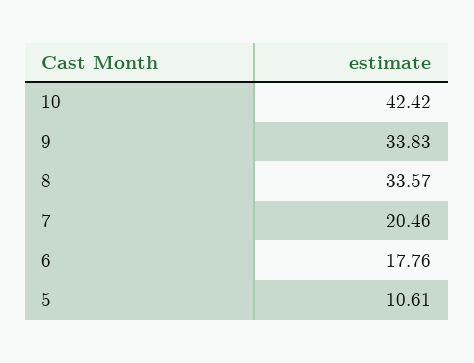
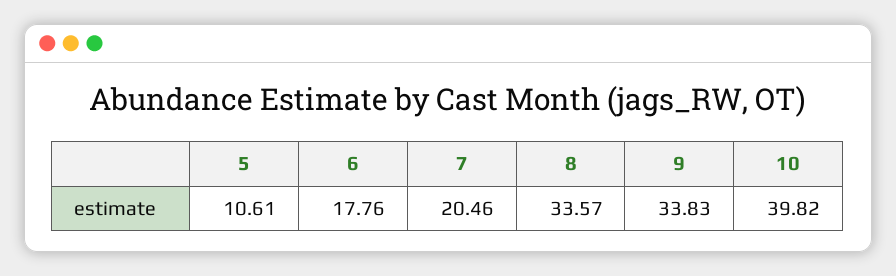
  {
-   "10": 42.42,
+   "10": 39.82,
    "9": 33.83,
    "8": 33.57,
    "7": 20.46,
    "6": 17.76,
    "5": 10.61
  }

